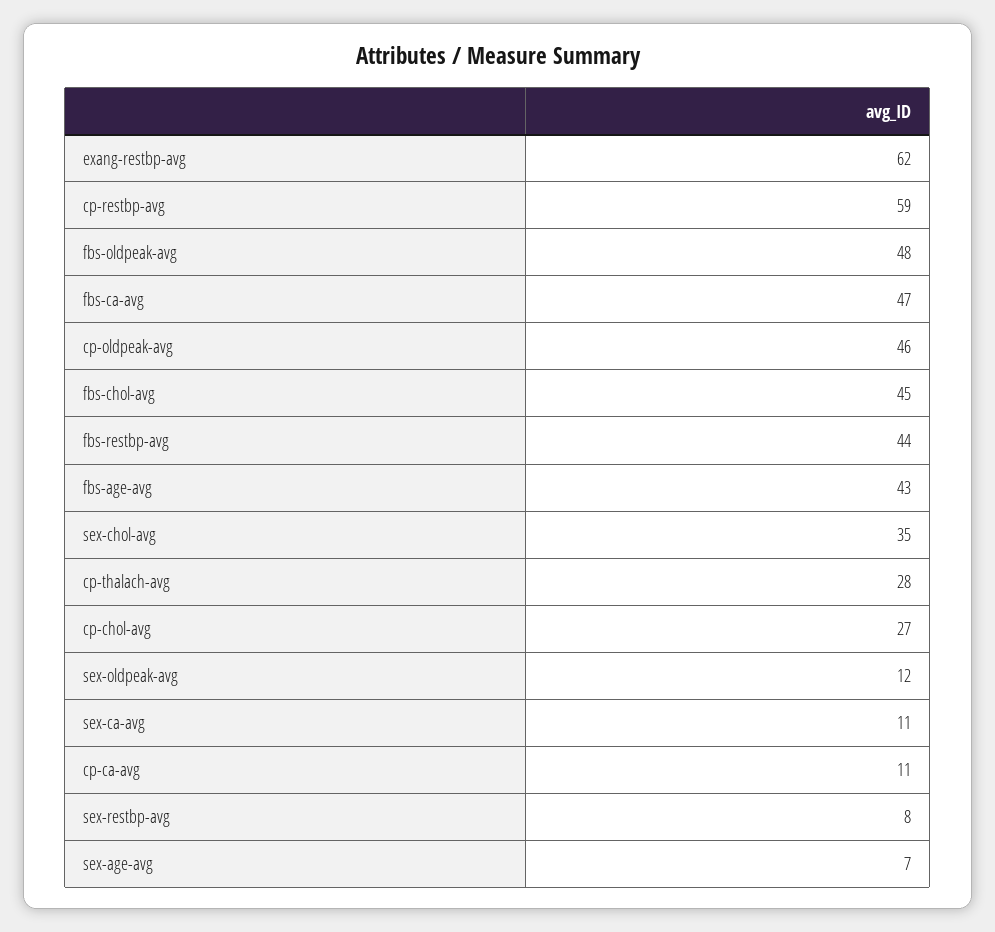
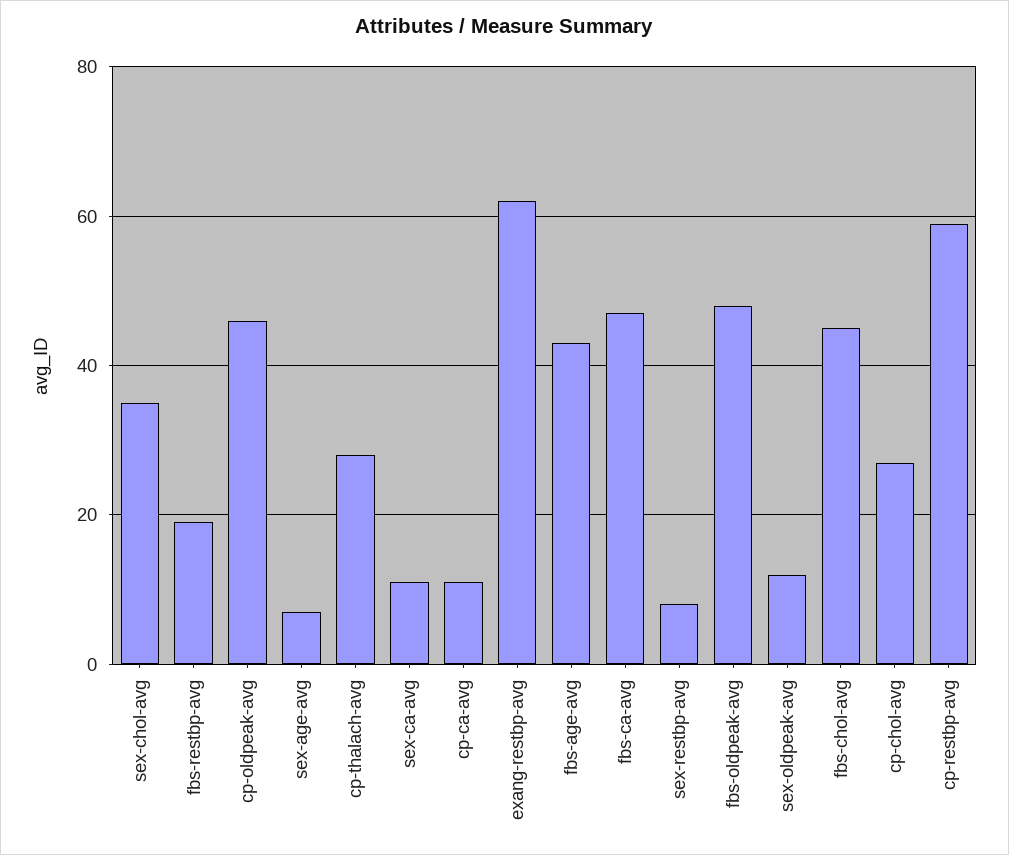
  {
    "exang-restbp-avg": 62,
    "cp-restbp-avg": 59,
    "fbs-oldpeak-avg": 48,
    "fbs-ca-avg": 47,
    "cp-oldpeak-avg": 46,
    "fbs-chol-avg": 45,
-   "fbs-restbp-avg": 44,
+   "fbs-restbp-avg": 20,
    "fbs-age-avg": 43,
    "sex-chol-avg": 35,
    "cp-thalach-avg": 28,
    "cp-chol-avg": 27,
    "sex-oldpeak-avg": 12,
    "sex-ca-avg": 11,
    "cp-ca-avg": 11,
    "sex-restbp-avg": 8,
    "sex-age-avg": 7
  }

